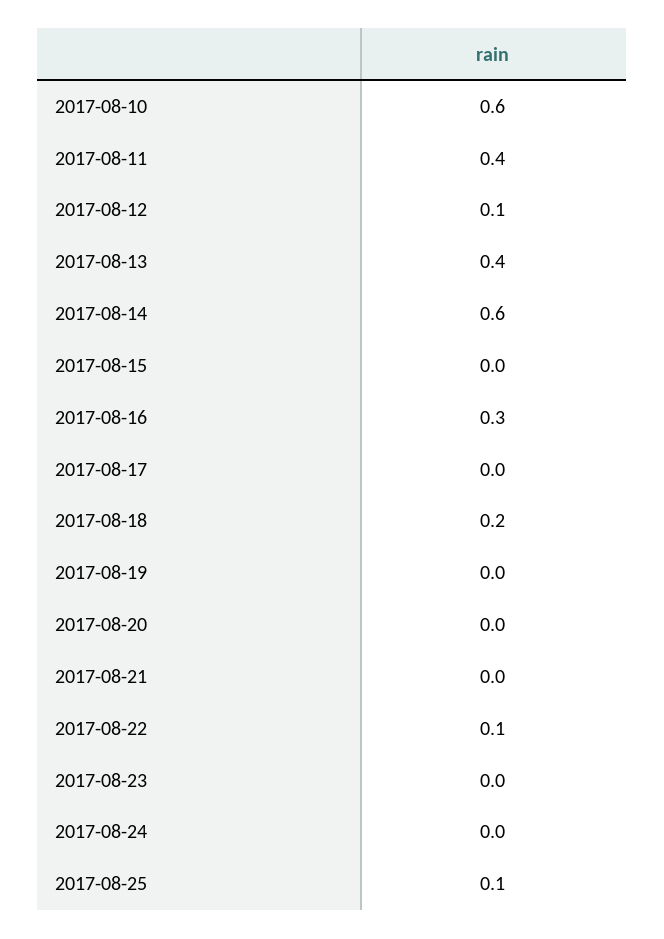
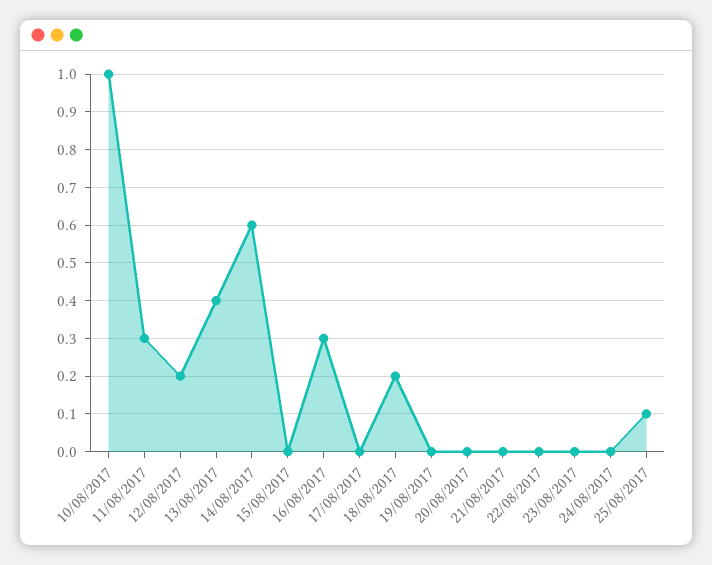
  {
-   "2017-08-10": 0.6,
+   "2017-08-10": 1,
-   "2017-08-11": 0.4,
+   "2017-08-11": 0.3,
-   "2017-08-12": 0.1,
+   "2017-08-12": 0.2,
    "2017-08-13": 0.4,
    "2017-08-14": 0.6,
    "2017-08-15": 0,
    "2017-08-16": 0.3,
    "2017-08-17": 0,
    "2017-08-18": 0.2,
    "2017-08-19": 0,
    "2017-08-20": 0,
    "2017-08-21": 0,
-   "2017-08-22": 0.1,
+   "2017-08-22": 0,
    "2017-08-23": 0,
    "2017-08-24": 0,
    "2017-08-25": 0.1
  }

